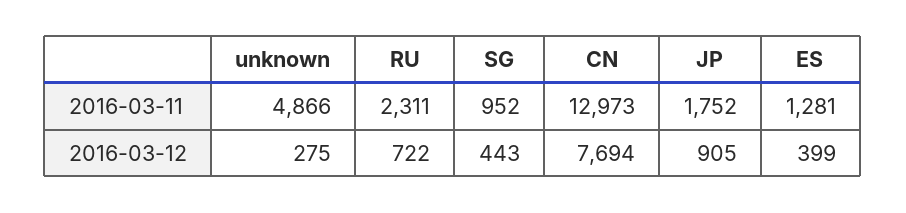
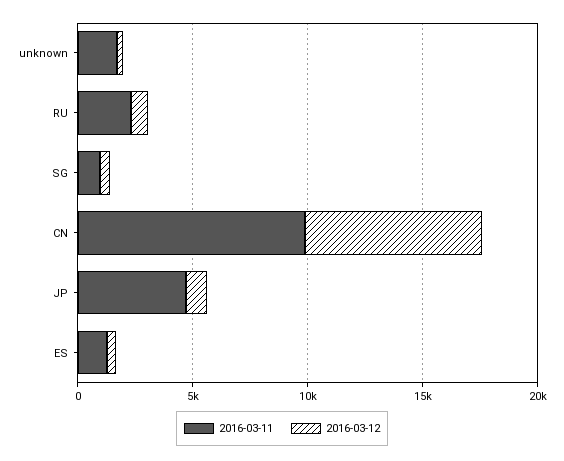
  {
    "2016-03-11": {
-     "unknown": 4866,
+     "unknown": 2000,
      "RU": 2311,
      "SG": 952,
-     "CN": 12973,
+     "CN": 10000,
-     "JP": 1752,
+     "JP": 5000,
      "ES": 1281
    },
    "2016-03-12": {
      "unknown": 275,
      "RU": 722,
      "SG": 443,
      "CN": 7694,
      "JP": 905,
      "ES": 399
    }
  }

